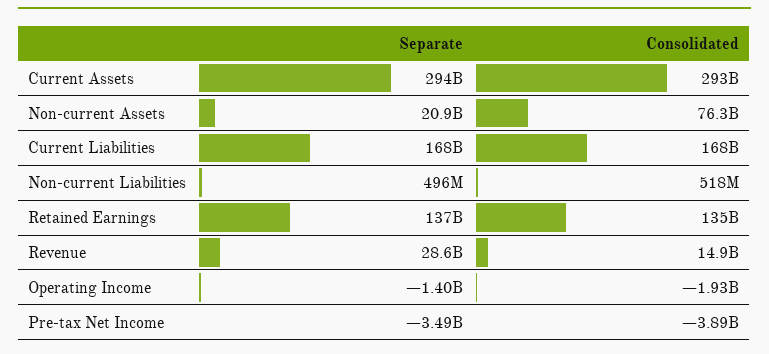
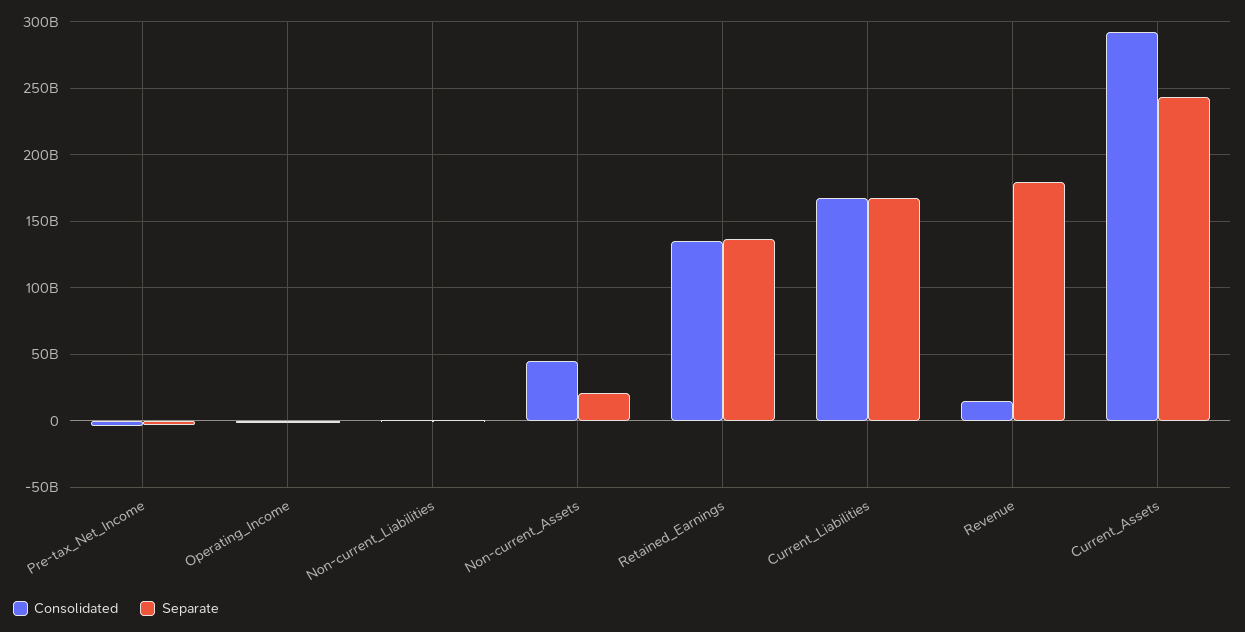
  {
    "Separate": {
-     "Current Assets": 294000000000,
+     "Current Assets": 245000000000,
      "Non-current Assets": 20900000000,
      "Current Liabilities": 168000000000,
      "Non-current Liabilities": 496000000,
      "Retained Earnings": 137000000000,
-     "Revenue": 28600000000,
+     "Revenue": 180000000000,
      "Operating Income": -1400000000,
      "Pre-tax Net Income": -3490000000
    },
    "Consolidated": {
      "Current Assets": 293000000000,
-     "Non-current Assets": 76300000000,
+     "Non-current Assets": 45000000000,
      "Current Liabilities": 168000000000,
      "Non-current Liabilities": 518000000,
      "Retained Earnings": 135000000000,
      "Revenue": 14900000000,
      "Operating Income": -1930000000,
      "Pre-tax Net Income": -3890000000
    }
  }

